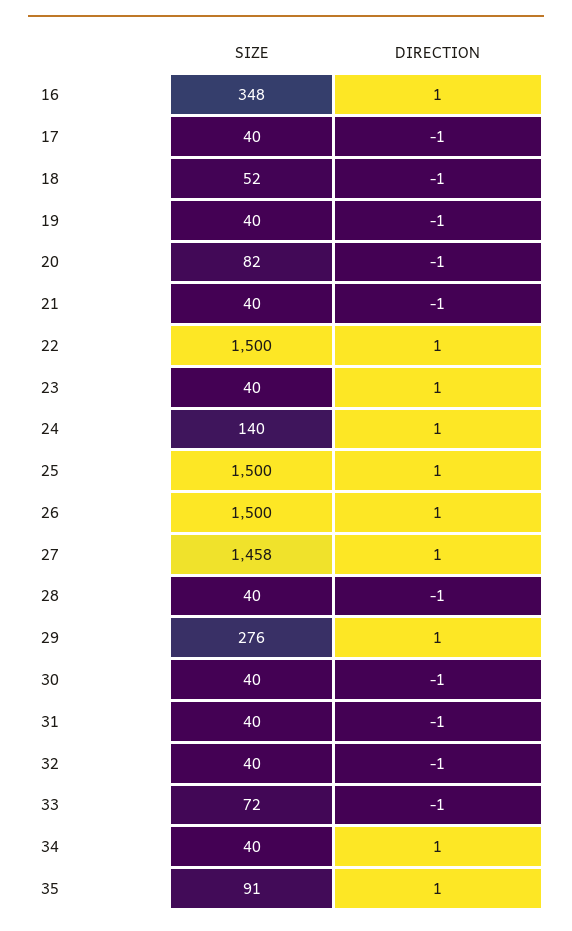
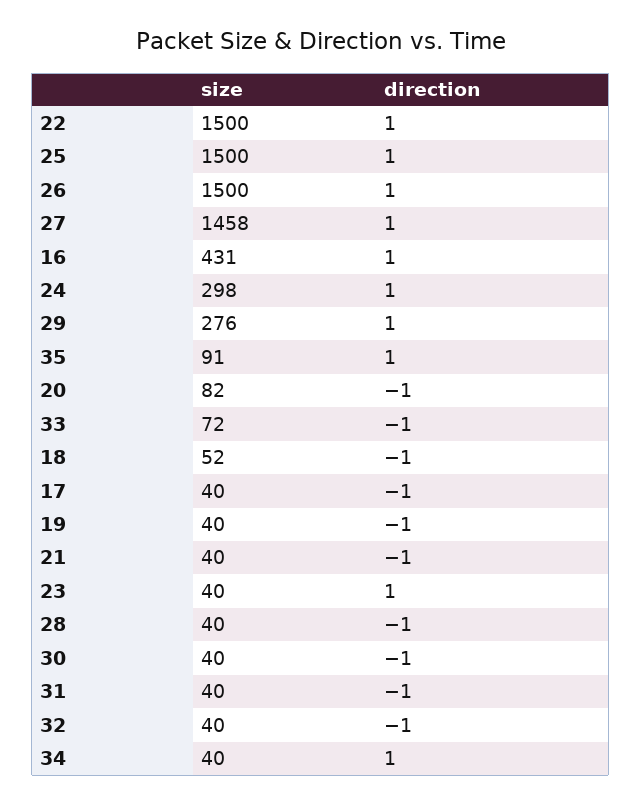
  {
    "SIZE": {
-     "16": 348,
+     "16": 431,
      "17": 40,
      "18": 52,
      "19": 40,
      "20": 82,
      "21": 40,
      "22": 1500,
      "23": 40,
-     "24": 140,
+     "24": 298,
      "25": 1500,
      "26": 1500,
      "27": 1458,
      "28": 40,
      "29": 276,
      "30": 40,
      "31": 40,
      "32": 40,
      "33": 72,
      "34": 40,
      "35": 91
    },
    "DIRECTION": {
      "16": 1,
      "17": -1,
      "18": -1,
      "19": -1,
      "20": -1,
      "21": -1,
      "22": 1,
      "23": 1,
      "24": 1,
      "25": 1,
      "26": 1,
      "27": 1,
      "28": -1,
      "29": 1,
      "30": -1,
      "31": -1,
      "32": -1,
      "33": -1,
      "34": 1,
      "35": 1
    }
  }

